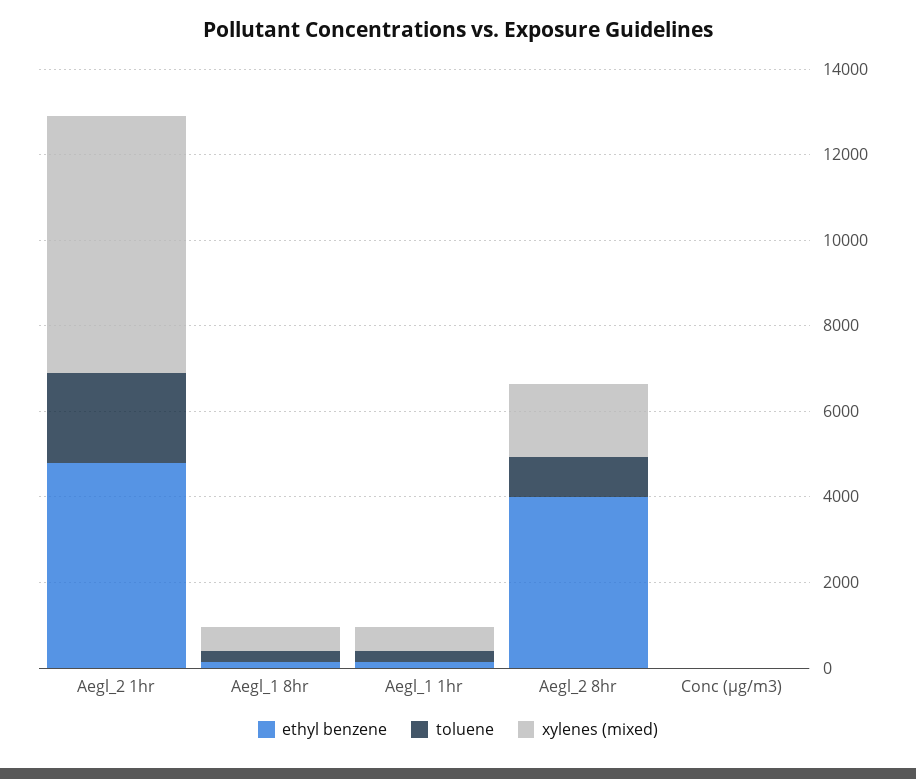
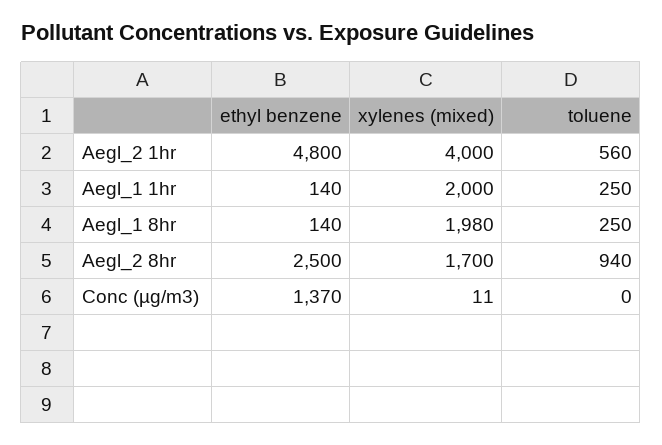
  {
    "ethyl benzene": {
      "Aegl_2 1hr": 4800,
      "Aegl_1 8hr": 140,
      "Aegl_1 1hr": 140,
-     "Aegl_2 8hr": 4000,
+     "Aegl_2 8hr": 2500,
-     "Conc (µg/m3)": 0
+     "Conc (µg/m3)": 1370
    },
    "toluene": {
-     "Aegl_2 1hr": 2000,
+     "Aegl_2 1hr": 560,
      "Aegl_1 8hr": 250,
      "Aegl_1 1hr": 250,
      "Aegl_2 8hr": 940,
      "Conc (µg/m3)": 0
    },
    "xylenes (mixed)": {
-     "Aegl_2 1hr": 6000,
+     "Aegl_2 1hr": 4000,
-     "Aegl_1 8hr": 500,
+     "Aegl_1 8hr": 1980,
-     "Aegl_1 1hr": 500,
+     "Aegl_1 1hr": 2000,
      "Aegl_2 8hr": 1700,
      "Conc (µg/m3)": 11
    }
  }

